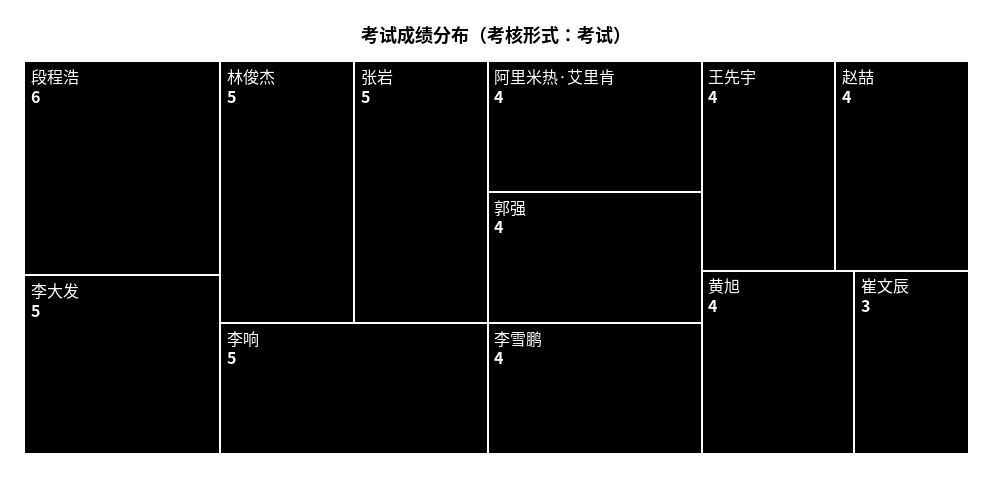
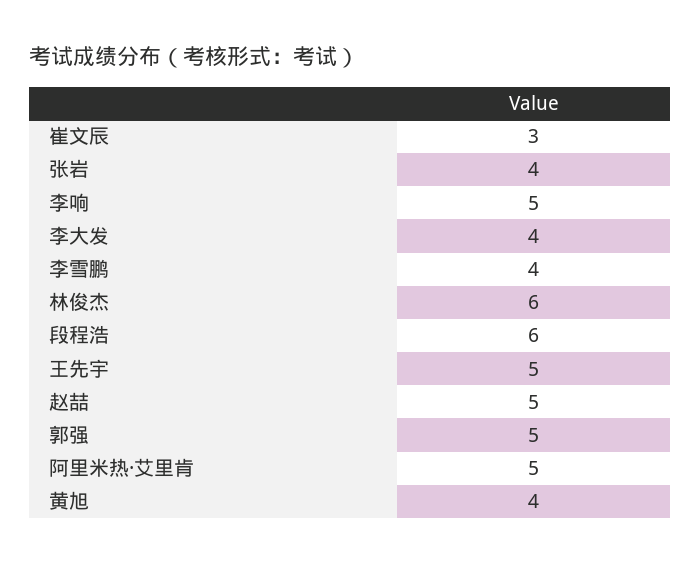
  {
    "段程浩": 6,
-   "李大发": 5,
+   "李大发": 4,
-   "林俊杰": 5,
+   "林俊杰": 6,
-   "张岩": 5,
+   "张岩": 4,
    "李响": 5,
-   "阿里米热·艾里肯": 4,
+   "阿里米热·艾里肯": 5,
-   "郭强": 4,
+   "郭强": 5,
    "李雪鹏": 4,
-   "王先宇": 4,
+   "王先宇": 5,
-   "赵喆": 4,
+   "赵喆": 5,
    "黄旭": 4,
    "崔文辰": 3
  }

